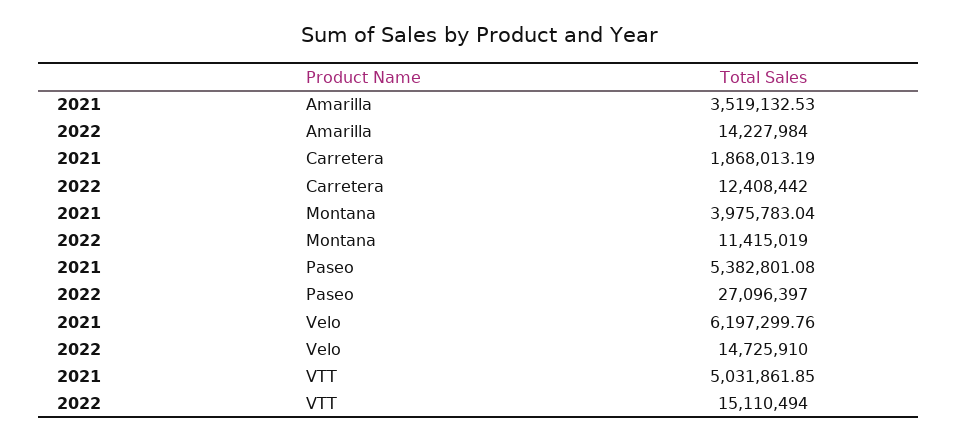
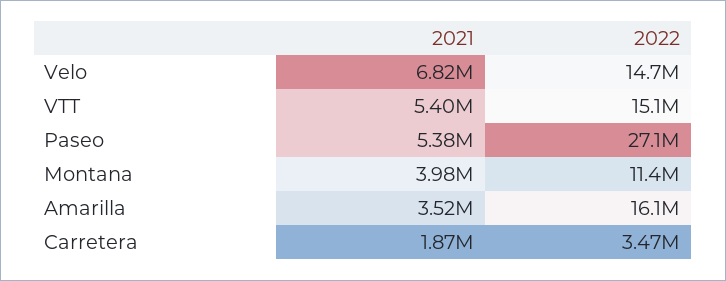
  {
    "2021": {
      "Amarilla": 3519132.53,
      "Carretera": 1868013.19,
      "Montana": 3975783.04,
      "Paseo": 5382801.08,
-     "Velo": 6197299.76,
+     "Velo": 6820000,
-     "VTT": 5031861.85
+     "VTT": 5400000
    },
    "2022": {
-     "Amarilla": 14227984,
+     "Amarilla": 16100000,
-     "Carretera": 12408442,
+     "Carretera": 3470000,
      "Montana": 11415019,
      "Paseo": 27096397,
      "Velo": 14725910,
      "VTT": 15110494
    }
  }

